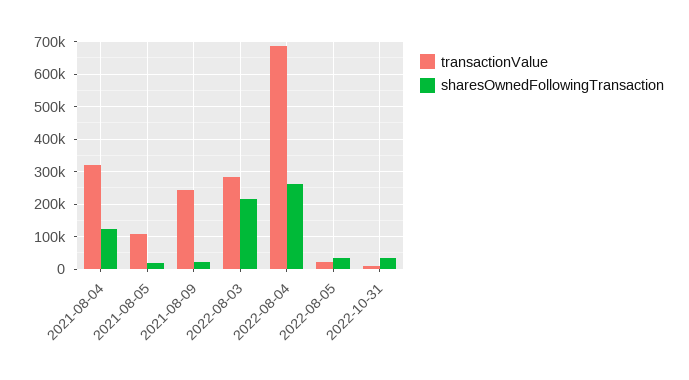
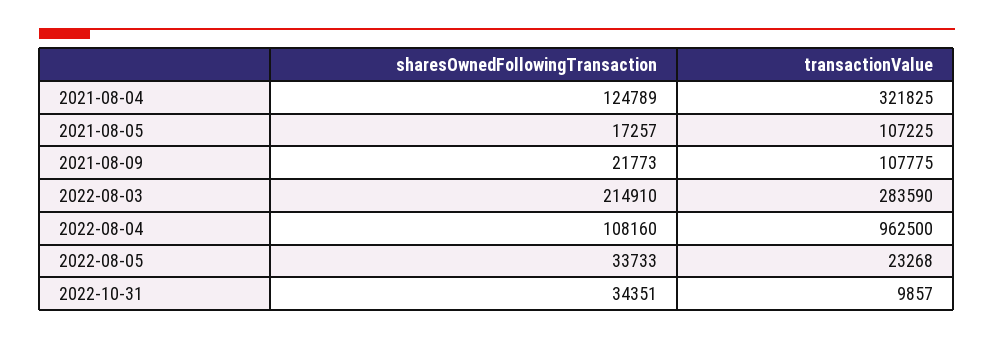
  {
    "transactionValue": {
      "2021-08-04": 321825,
      "2021-08-05": 107225,
-     "2021-08-09": 240000,
+     "2021-08-09": 107775,
      "2022-08-03": 283590,
-     "2022-08-04": 680000,
+     "2022-08-04": 962500,
      "2022-08-05": 23268,
      "2022-10-31": 9857
    },
    "sharesOwnedFollowingTransaction": {
      "2021-08-04": 124789,
      "2021-08-05": 17257,
      "2021-08-09": 21773,
      "2022-08-03": 214910,
-     "2022-08-04": 260000,
+     "2022-08-04": 108160,
      "2022-08-05": 33733,
      "2022-10-31": 34351
    }
  }

